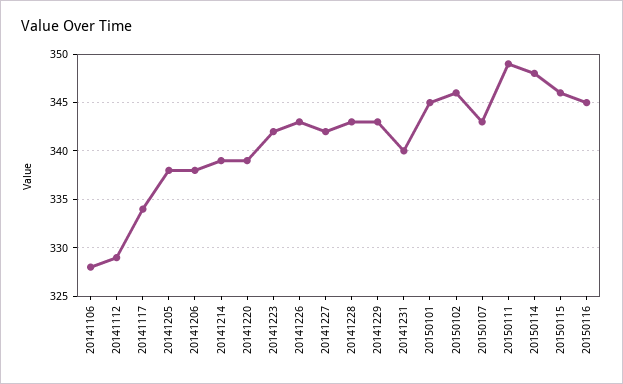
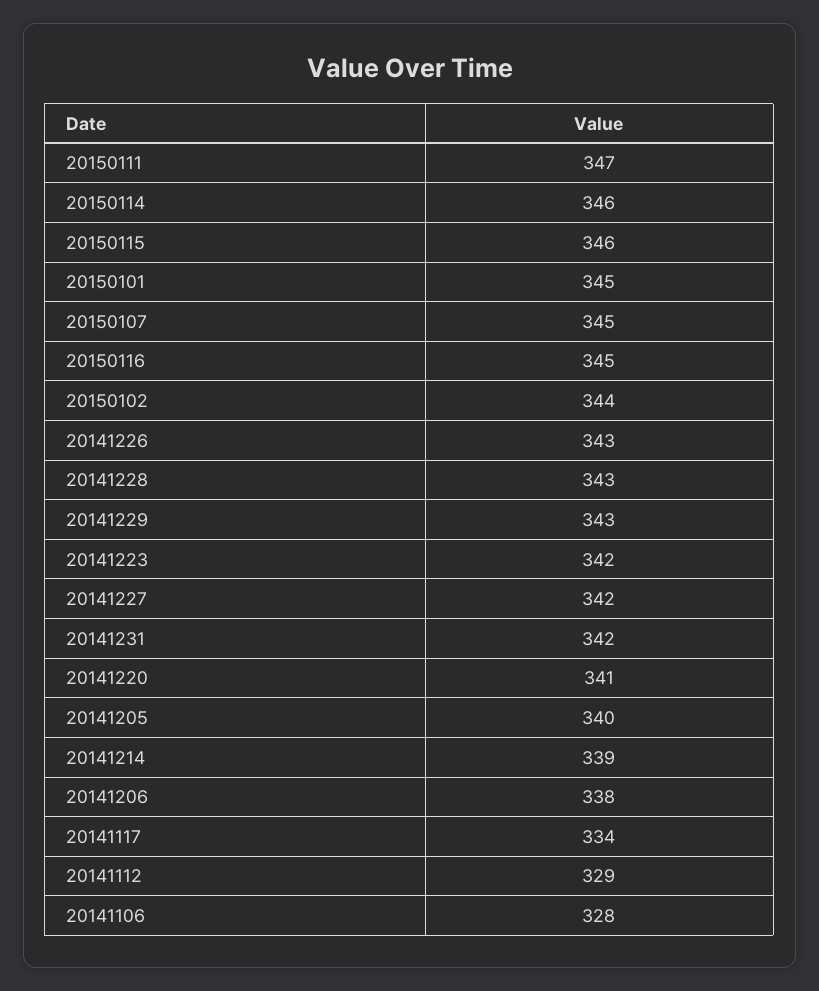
  {
    "20141106": 328,
    "20141112": 329,
    "20141117": 334,
-   "20141205": 338,
+   "20141205": 340,
    "20141206": 338,
    "20141214": 339,
-   "20141220": 339,
+   "20141220": 341,
    "20141223": 342,
    "20141226": 343,
    "20141227": 342,
    "20141228": 343,
    "20141229": 343,
-   "20141231": 340,
+   "20141231": 342,
    "20150101": 345,
-   "20150102": 346,
+   "20150102": 344,
-   "20150107": 343,
+   "20150107": 345,
-   "20150111": 349,
+   "20150111": 347,
-   "20150114": 348,
+   "20150114": 346,
    "20150115": 346,
    "20150116": 345
  }

